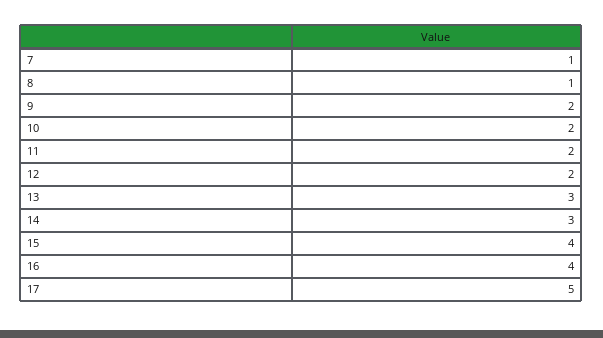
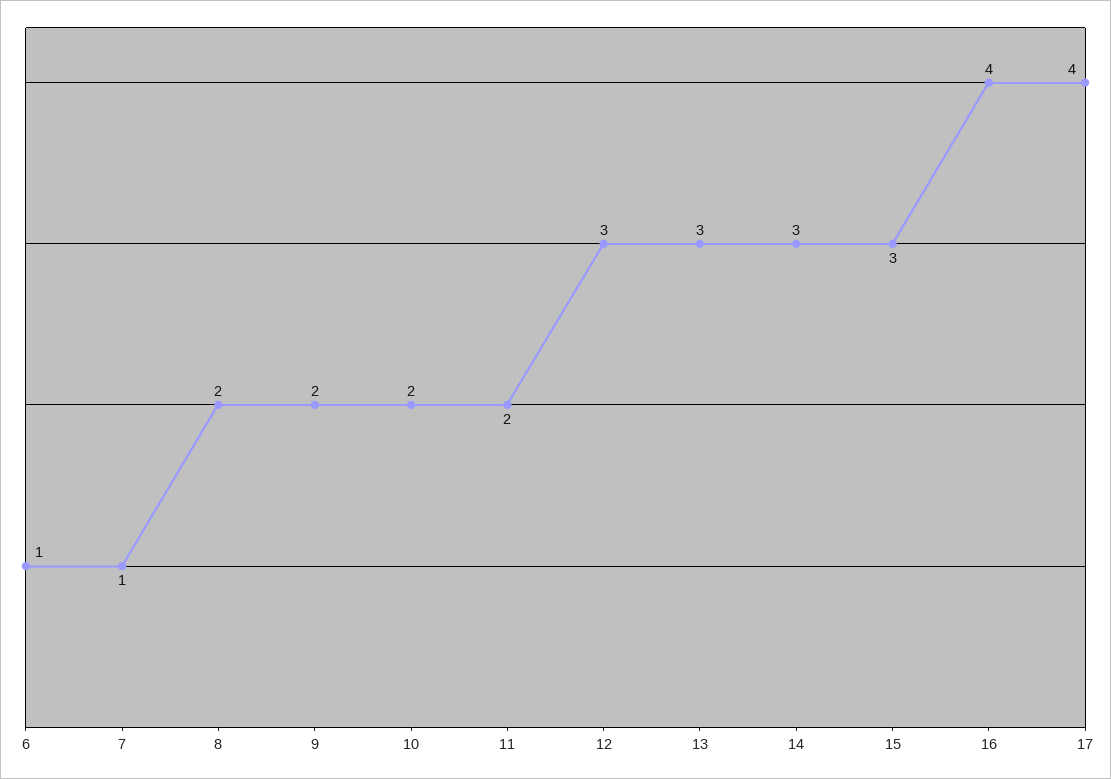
  {
    "7": 1,
-   "8": 1,
+   "8": 2,
    "9": 2,
    "10": 2,
    "11": 2,
-   "12": 2,
+   "12": 3,
    "13": 3,
    "14": 3,
-   "15": 4,
+   "15": 3,
    "16": 4,
-   "17": 5
+   "17": 4,
+   "6": 1
  }

